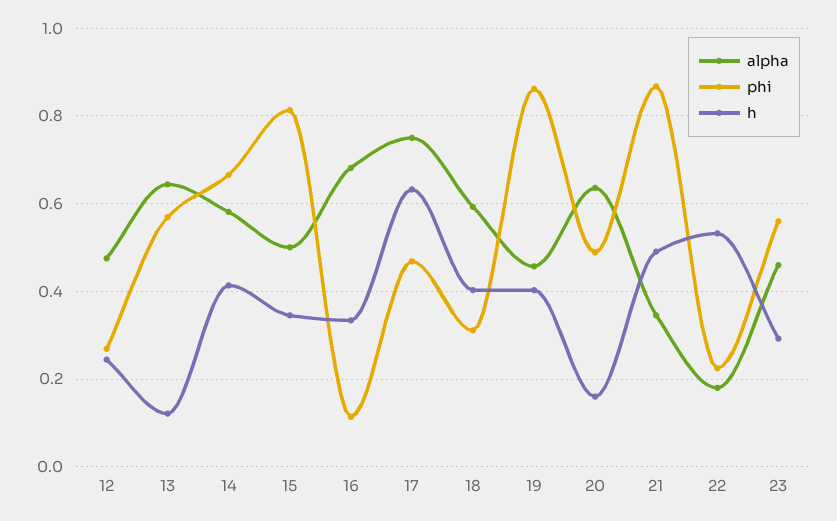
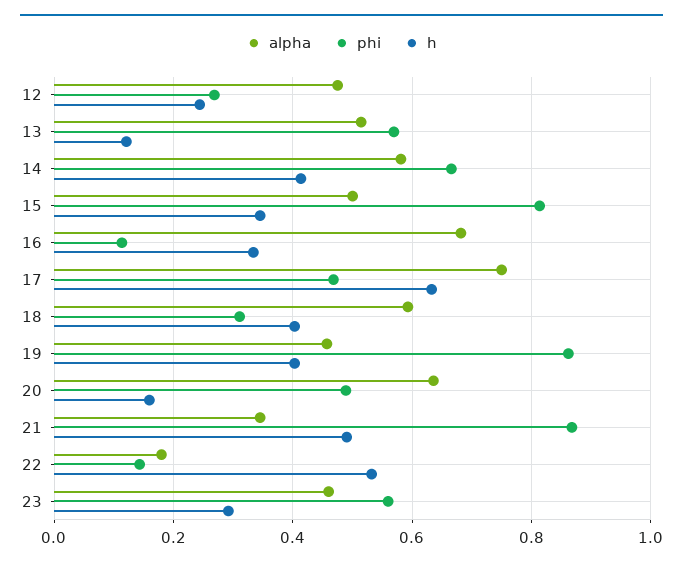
  {
    "alpha": {
      "12": 0.48,
-     "13": 0.64,
+     "13": 0.52,
      "14": 0.58,
      "15": 0.5,
      "16": 0.68,
      "17": 0.76,
      "18": 0.6,
      "19": 0.46,
      "20": 0.64,
      "21": 0.34,
      "22": 0.18,
      "23": 0.46
    },
    "phi": {
      "12": 0.26,
      "13": 0.56,
      "14": 0.66,
      "15": 0.82,
      "16": 0.12,
      "17": 0.46,
      "18": 0.32,
      "19": 0.86,
      "20": 0.48,
      "21": 0.86,
-     "22": 0.22,
+     "22": 0.14,
      "23": 0.56
    },
    "h": {
      "12": 0.24,
      "13": 0.12,
      "14": 0.42,
      "15": 0.34,
      "16": 0.34,
      "17": 0.64,
      "18": 0.4,
      "19": 0.4,
      "20": 0.16,
      "21": 0.5,
      "22": 0.54,
      "23": 0.3
    }
  }

